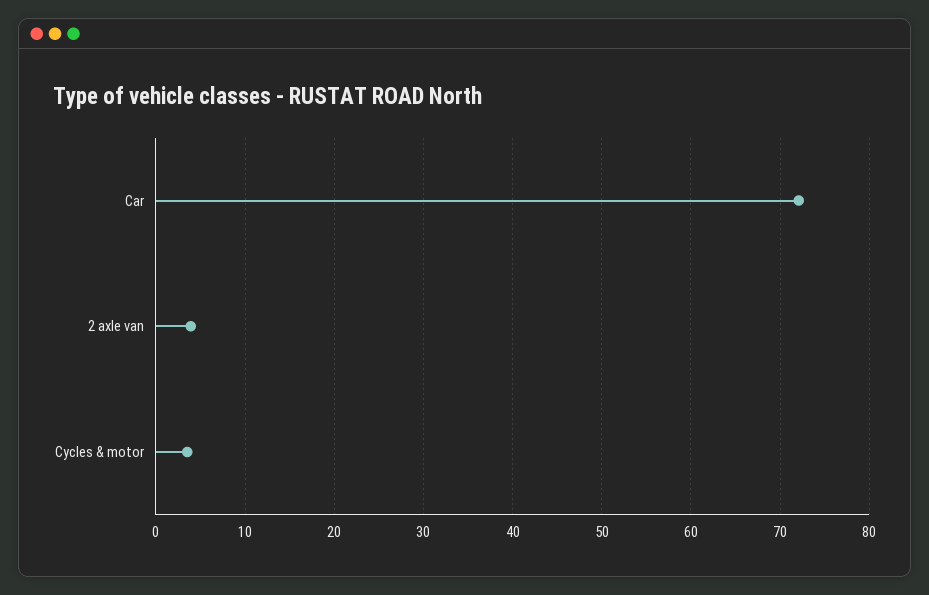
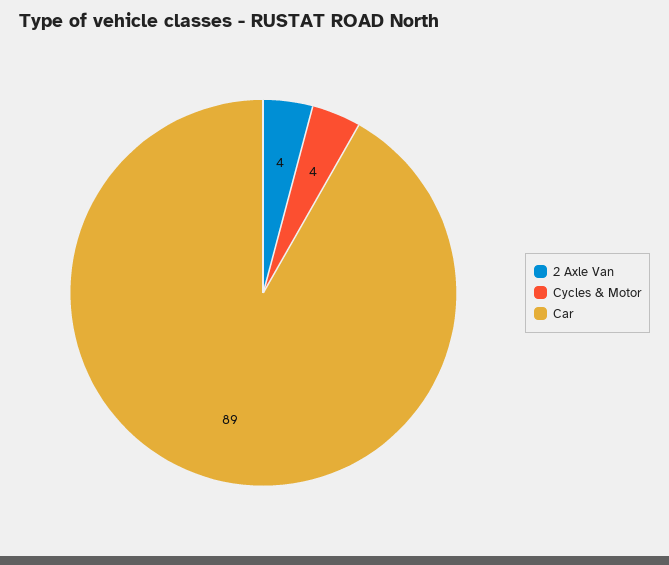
  {
-   "Car": 72,
+   "Car": 89,
    "2 axle van": 4,
    "Cycles & motor": 4
  }

